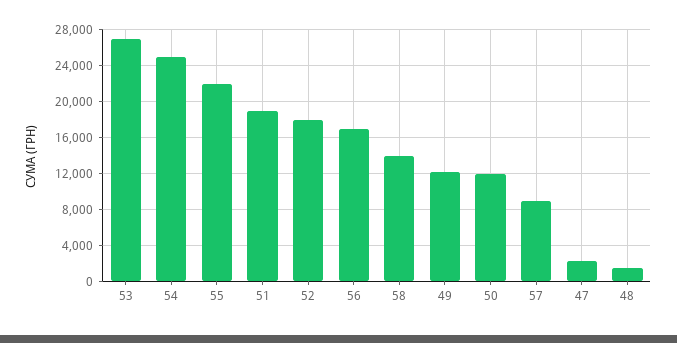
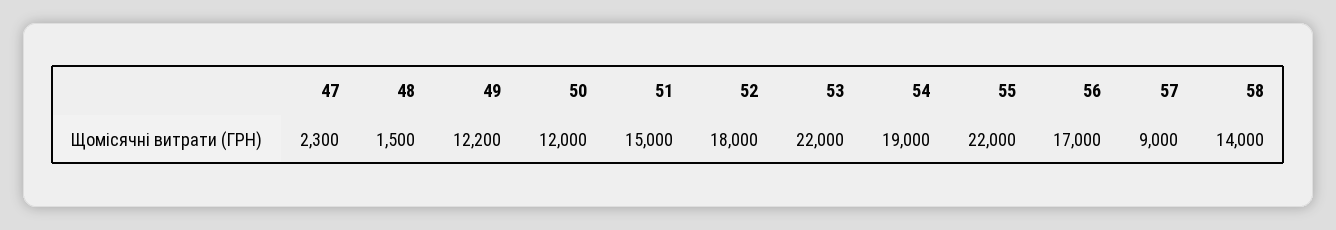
  {
-   "53": 27000,
+   "53": 22000,
-   "54": 25000,
+   "54": 19000,
    "55": 22000,
-   "51": 19000,
+   "51": 15000,
    "52": 18000,
    "56": 17000,
    "58": 14000,
    "49": 12200,
    "50": 12000,
    "57": 9000,
    "47": 2300,
    "48": 1500
  }

